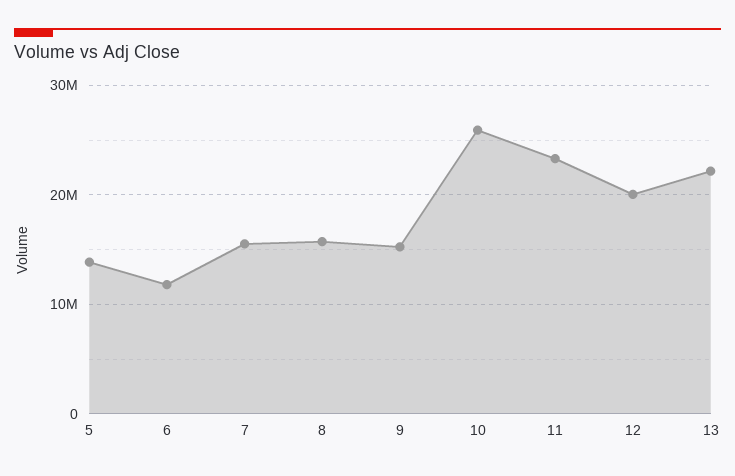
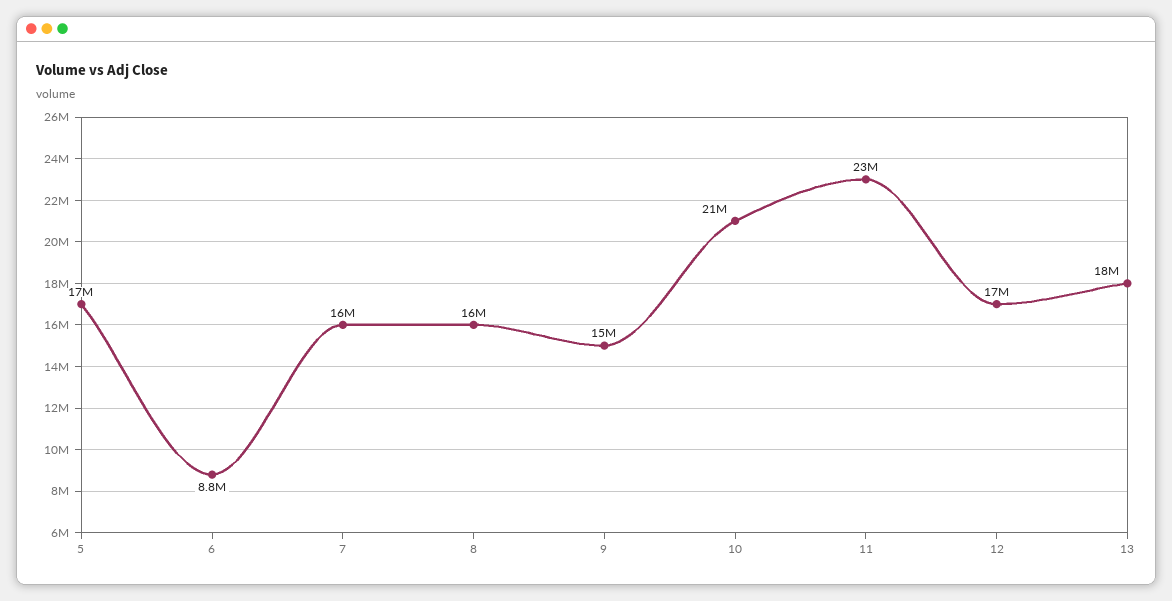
  {
-   "5": 14000000,
+   "5": 17000000,
-   "6": 12000000,
+   "6": 8800000,
    "7": 16000000,
    "8": 16000000,
    "9": 15000000,
-   "10": 26000000,
+   "10": 21000000,
    "11": 23000000,
-   "12": 20000000,
+   "12": 17000000,
-   "13": 22000000
+   "13": 18000000
  }

